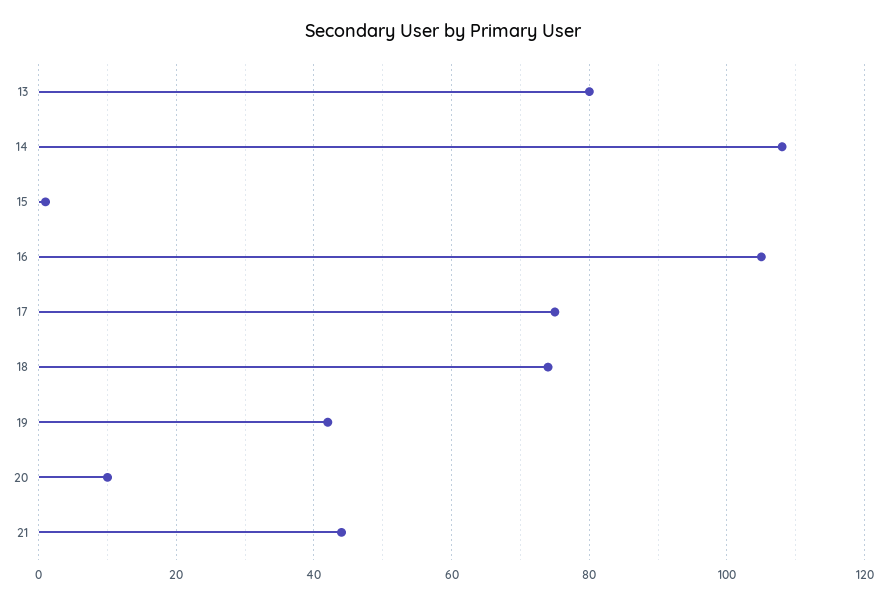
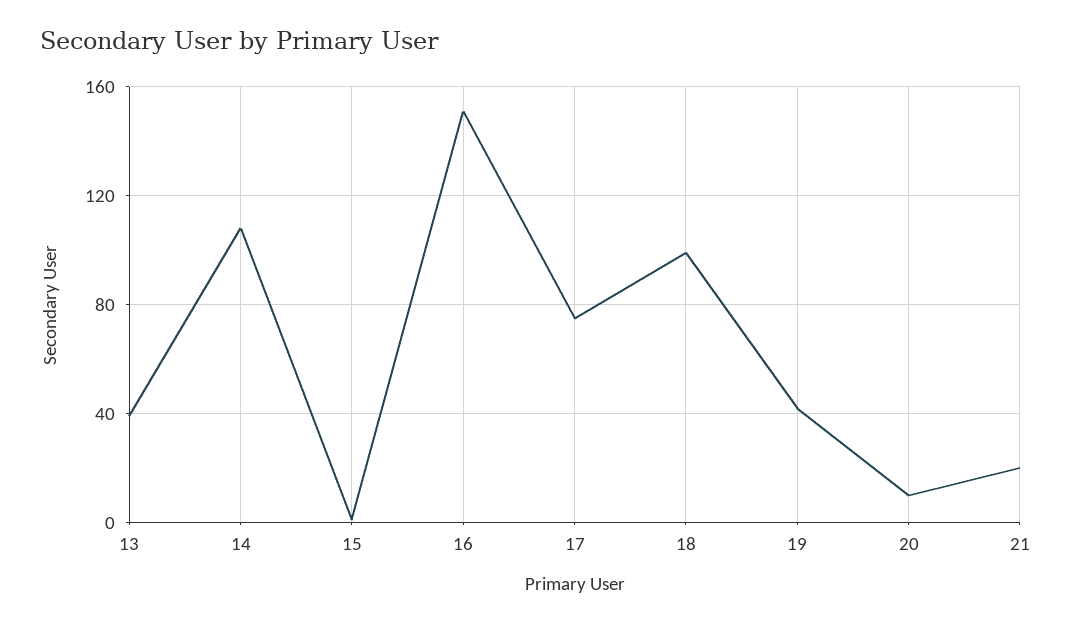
  {
-   "13": 80,
+   "13": 40,
    "14": 110,
    "15": 0,
-   "16": 105,
+   "16": 150,
    "17": 75,
-   "18": 75,
+   "18": 100,
    "19": 40,
    "20": 10,
-   "21": 45
+   "21": 20
  }

